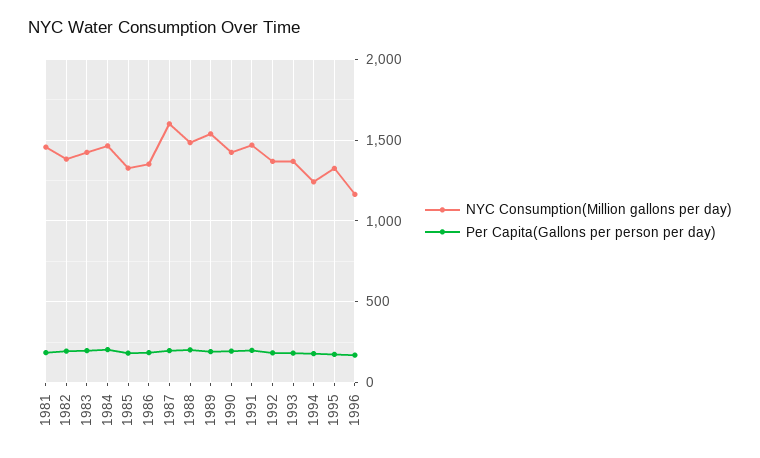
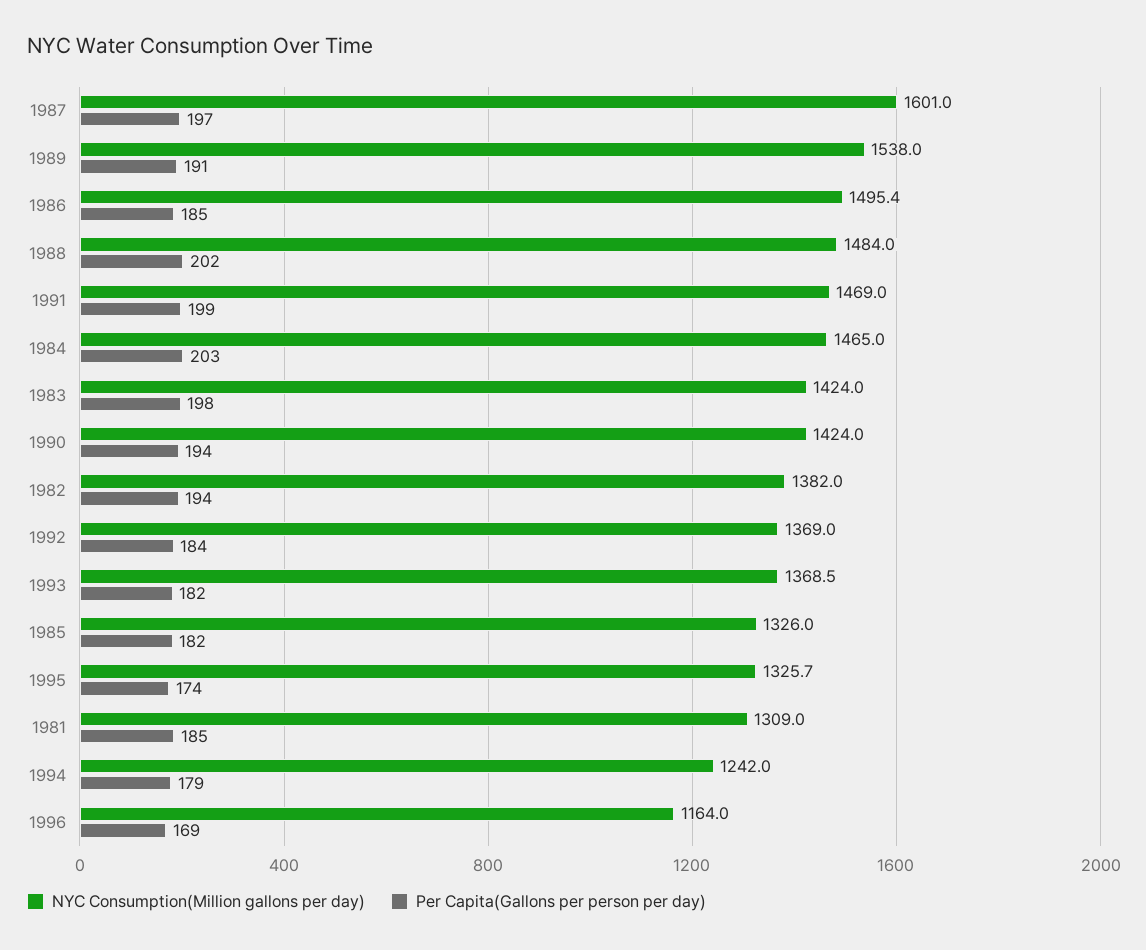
  {
    "NYC Consumption(Million gallons per day)": {
-     "1981": 1450,
+     "1981": 1309,
      "1982": 1382,
      "1983": 1424,
      "1984": 1465,
      "1985": 1326,
-     "1986": 1350,
+     "1986": 1495.4,
      "1987": 1601,
      "1988": 1484,
      "1989": 1538,
      "1990": 1424,
      "1991": 1469,
      "1992": 1369,
      "1993": 1368.5,
      "1994": 1242,
      "1995": 1325.7,
      "1996": 1164
    },
    "Per Capita(Gallons per person per day)": {
      "1981": 185,
      "1982": 194,
      "1983": 198,
      "1984": 203,
      "1985": 182,
      "1986": 185,
      "1987": 197,
      "1988": 202,
      "1989": 191,
      "1990": 194,
      "1991": 199,
      "1992": 184,
      "1993": 182,
      "1994": 179,
      "1995": 174,
      "1996": 169
    }
  }

